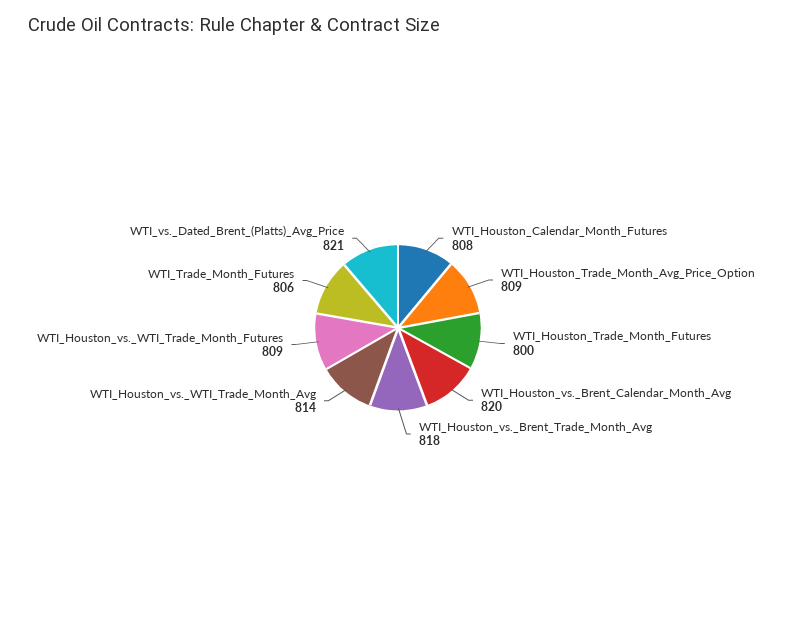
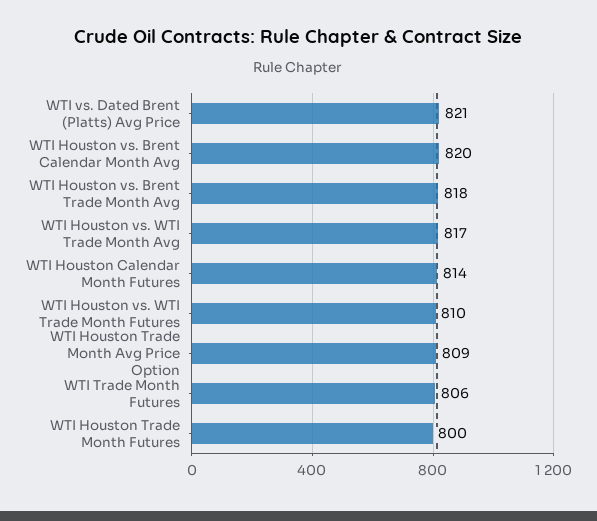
  {
-   "WTI_Houston_Calendar_Month_Futures": 808,
+   "WTI_Houston_Calendar_Month_Futures": 814,
    "WTI_Houston_Trade_Month_Avg_Price_Option": 809,
    "WTI_Houston_Trade_Month_Futures": 800,
    "WTI_Houston_vs._Brent_Calendar_Month_Avg": 820,
    "WTI_Houston_vs._Brent_Trade_Month_Avg": 818,
-   "WTI_Houston_vs._WTI_Trade_Month_Avg": 814,
+   "WTI_Houston_vs._WTI_Trade_Month_Avg": 817,
-   "WTI_Houston_vs._WTI_Trade_Month_Futures": 809,
+   "WTI_Houston_vs._WTI_Trade_Month_Futures": 810,
    "WTI_Trade_Month_Futures": 806,
    "WTI_vs._Dated_Brent_(Platts)_Avg_Price": 821
  }

